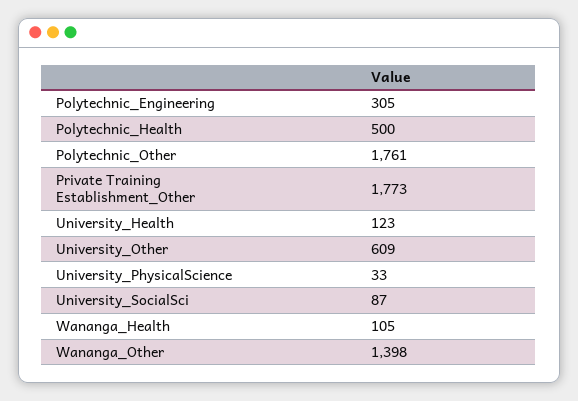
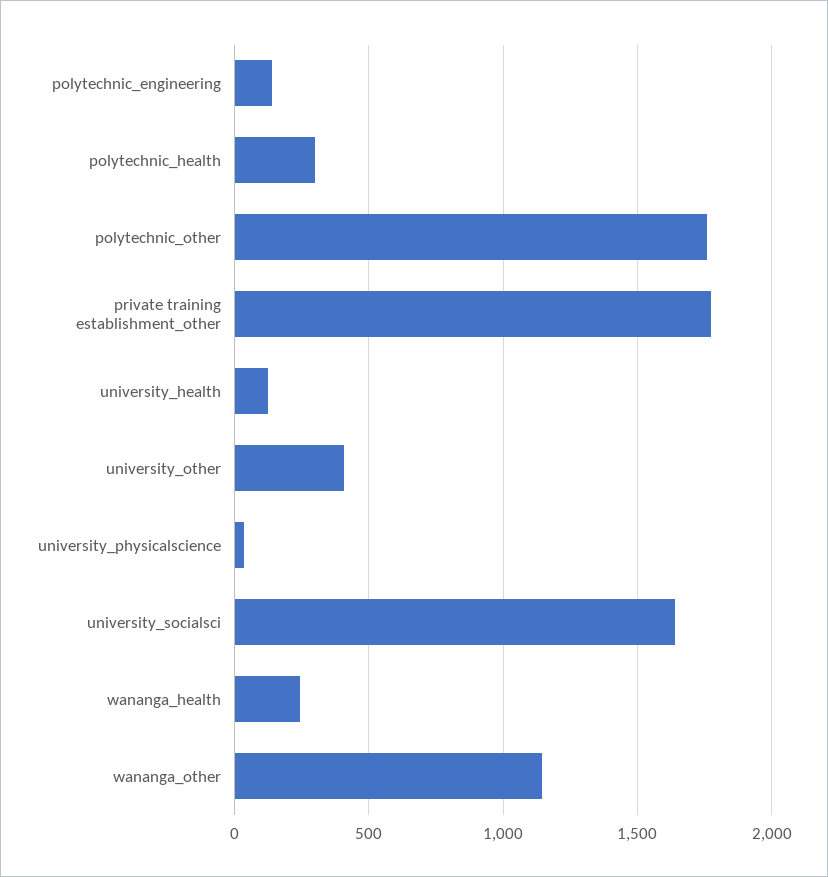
  {
-   "Polytechnic_Engineering": 305,
+   "Polytechnic_Engineering": 150,
-   "Polytechnic_Health": 500,
+   "Polytechnic_Health": 300,
    "Polytechnic_Other": 1761,
    "Private Training Establishment_Other": 1773,
    "University_Health": 123,
-   "University_Other": 609,
+   "University_Other": 400,
    "University_PhysicalScience": 33,
-   "University_SocialSci": 87,
+   "University_SocialSci": 1650,
-   "Wananga_Health": 105,
+   "Wananga_Health": 250,
-   "Wananga_Other": 1398
+   "Wananga_Other": 1150
  }

